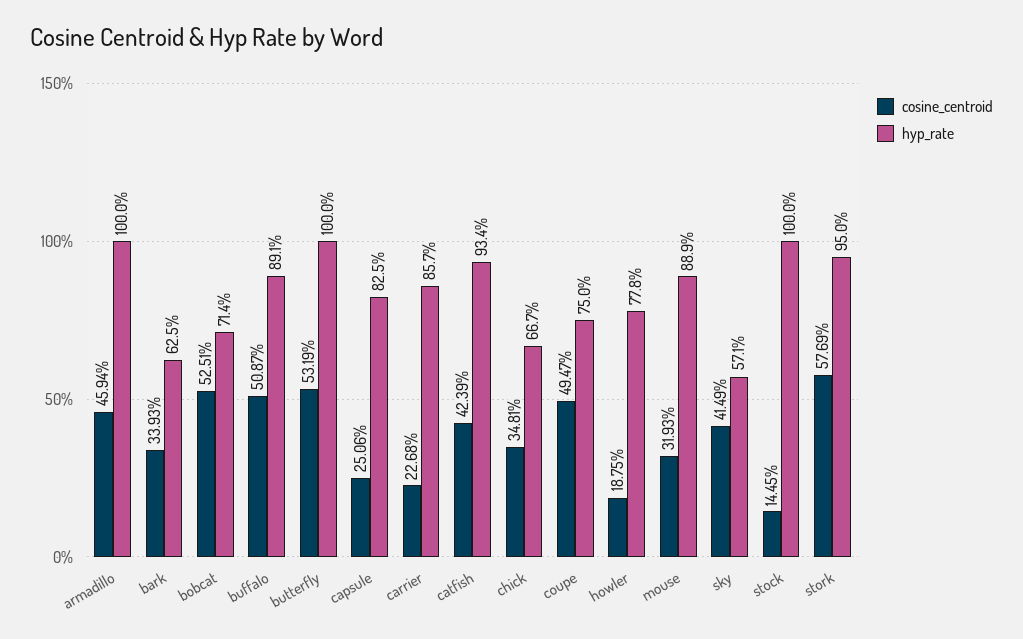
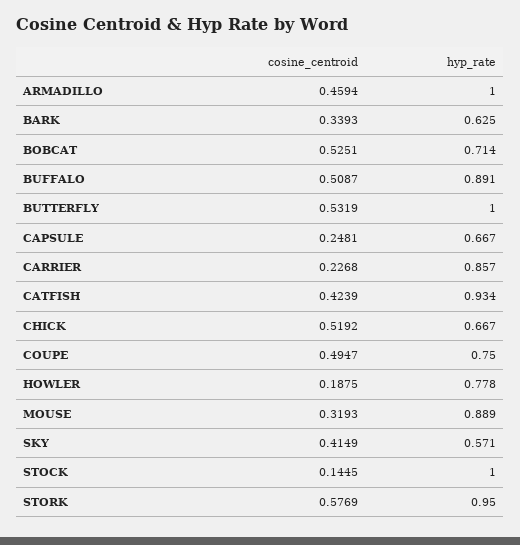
  {
    "cosine_centroid": {
      "armadillo": 0.4594,
      "bark": 0.3393,
      "bobcat": 0.5251,
      "buffalo": 0.5087,
      "butterfly": 0.5319,
-     "capsule": 0.2506,
+     "capsule": 0.2481,
      "carrier": 0.2268,
      "catfish": 0.4239,
-     "chick": 0.3481,
+     "chick": 0.5192,
      "coupe": 0.4947,
      "howler": 0.1875,
      "mouse": 0.3193,
      "sky": 0.4149,
      "stock": 0.1445,
      "stork": 0.5769
    },
    "hyp_rate": {
      "armadillo": 1,
      "bark": 0.625,
      "bobcat": 0.714,
      "buffalo": 0.891,
      "butterfly": 1,
-     "capsule": 0.825,
+     "capsule": 0.667,
      "carrier": 0.857,
      "catfish": 0.934,
      "chick": 0.667,
      "coupe": 0.75,
      "howler": 0.778,
      "mouse": 0.889,
      "sky": 0.571,
      "stock": 1,
      "stork": 0.95
    }
  }

